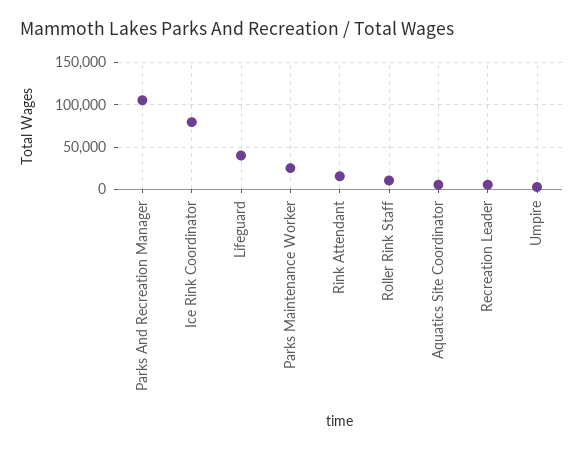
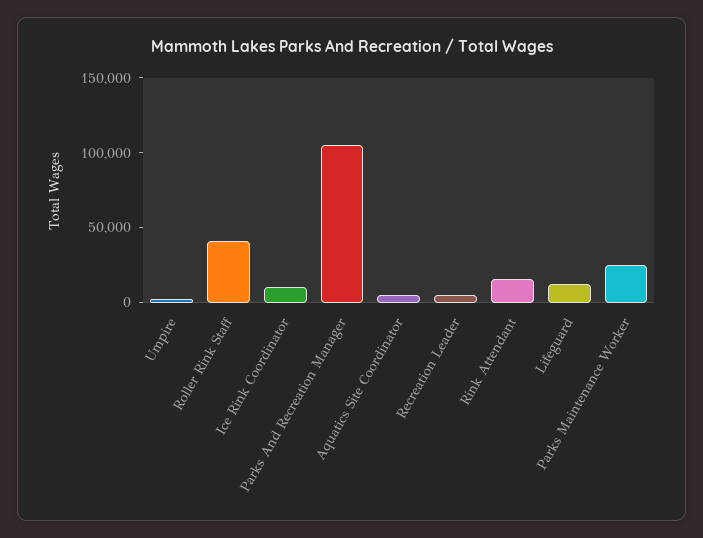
  {
    "Parks And Recreation Manager": 110000,
-   "Ice Rink Coordinator": 80000,
+   "Ice Rink Coordinator": 10000,
-   "Lifeguard": 40000,
+   "Lifeguard": 10000,
    "Parks Maintenance Worker": 30000,
    "Rink Attendant": 20000,
-   "Roller Rink Staff": 10000,
+   "Roller Rink Staff": 40000,
    "Aquatics Site Coordinator": 10000,
    "Recreation Leader": 10000,
    "Umpire": 0
  }

